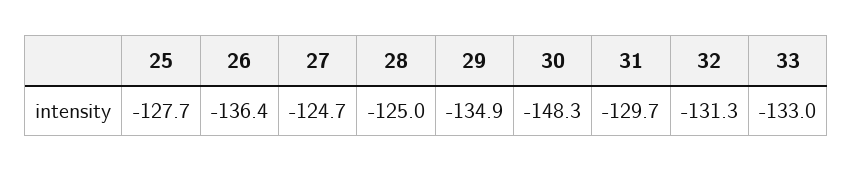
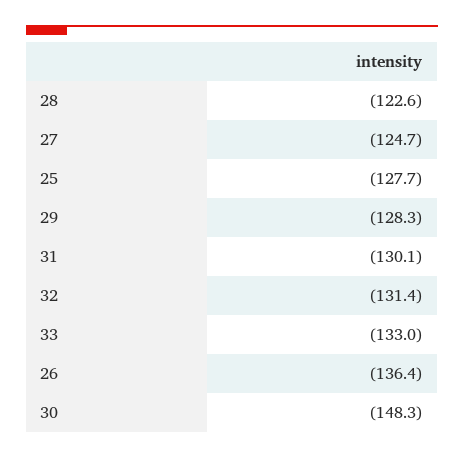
  {
    "25": -127.7,
    "26": -136.4,
    "27": -124.7,
-   "28": -125,
+   "28": -122.6,
-   "29": -134.9,
+   "29": -128.3,
    "30": -148.3,
-   "31": -129.7,
+   "31": -130.1,
-   "32": -131.3,
+   "32": -131.4,
    "33": -133
  }

